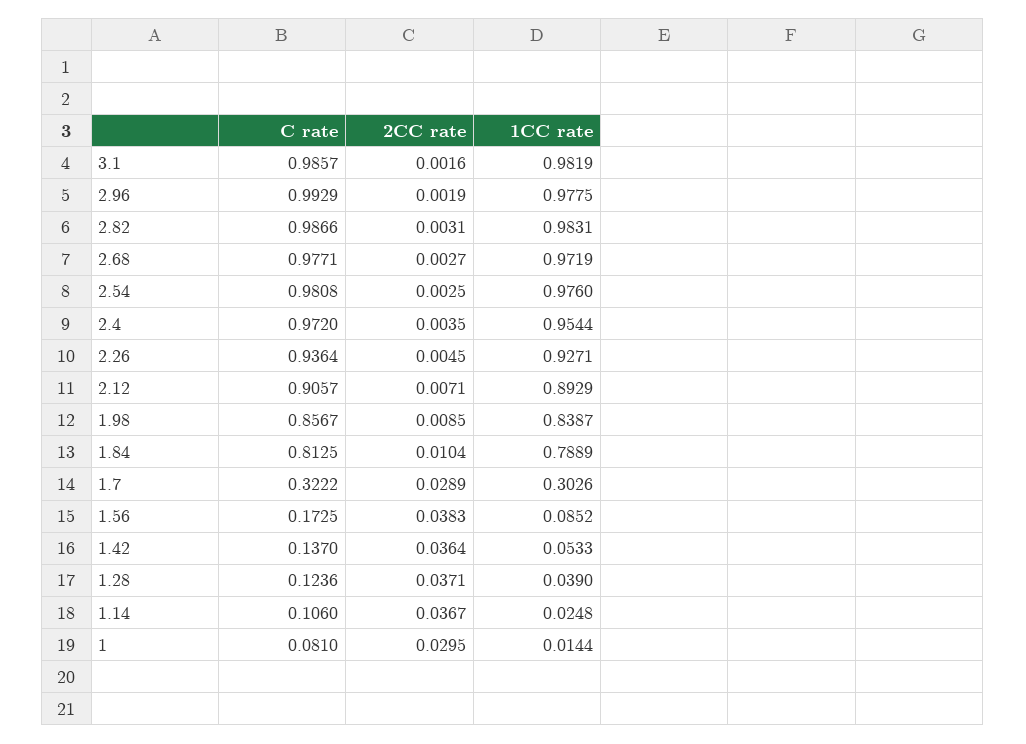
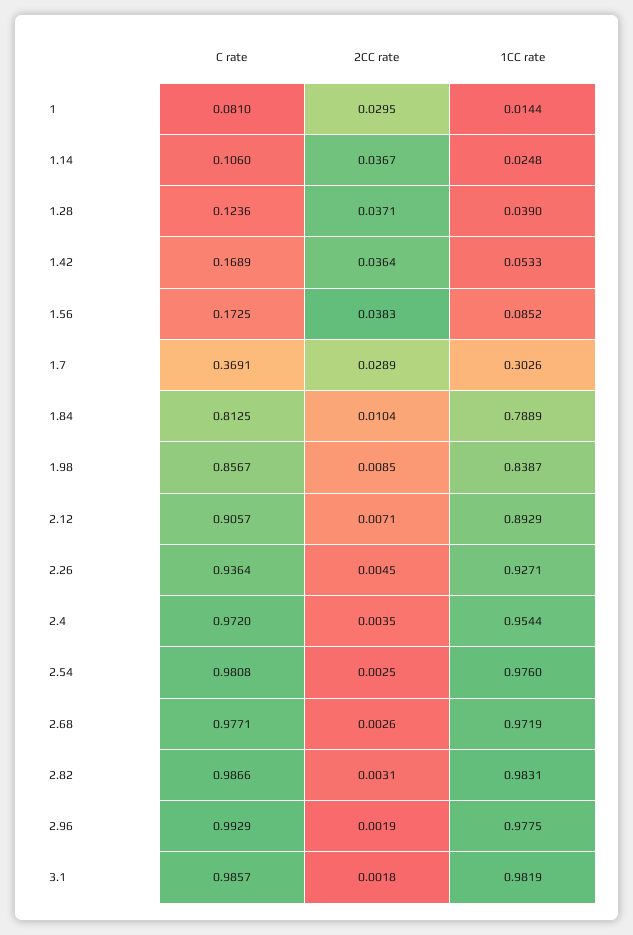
  {
    "C rate": {
      "3.1": 0.9857,
      "2.96": 0.9929,
      "2.82": 0.9866,
      "2.68": 0.9771,
      "2.54": 0.9808,
      "2.4": 0.972,
      "2.26": 0.9364,
      "2.12": 0.9057,
      "1.98": 0.8567,
      "1.84": 0.8125,
-     "1.7": 0.3222,
+     "1.7": 0.3691,
      "1.56": 0.1725,
-     "1.42": 0.137,
+     "1.42": 0.1689,
      "1.28": 0.1236,
      "1.14": 0.106,
      "1": 0.081
    },
    "2CC rate": {
-     "3.1": 0.0016,
+     "3.1": 0.0018,
      "2.96": 0.0019,
      "2.82": 0.0031,
-     "2.68": 0.0027,
+     "2.68": 0.0026,
      "2.54": 0.0025,
      "2.4": 0.0035,
      "2.26": 0.0045,
      "2.12": 0.0071,
      "1.98": 0.0085,
      "1.84": 0.0104,
      "1.7": 0.0289,
      "1.56": 0.0383,
      "1.42": 0.0364,
      "1.28": 0.0371,
      "1.14": 0.0367,
      "1": 0.0295
    },
    "1CC rate": {
      "3.1": 0.9819,
      "2.96": 0.9775,
      "2.82": 0.9831,
      "2.68": 0.9719,
      "2.54": 0.976,
      "2.4": 0.9544,
      "2.26": 0.9271,
      "2.12": 0.8929,
      "1.98": 0.8387,
      "1.84": 0.7889,
      "1.7": 0.3026,
      "1.56": 0.0852,
      "1.42": 0.0533,
      "1.28": 0.039,
      "1.14": 0.0248,
      "1": 0.0144
    }
  }

